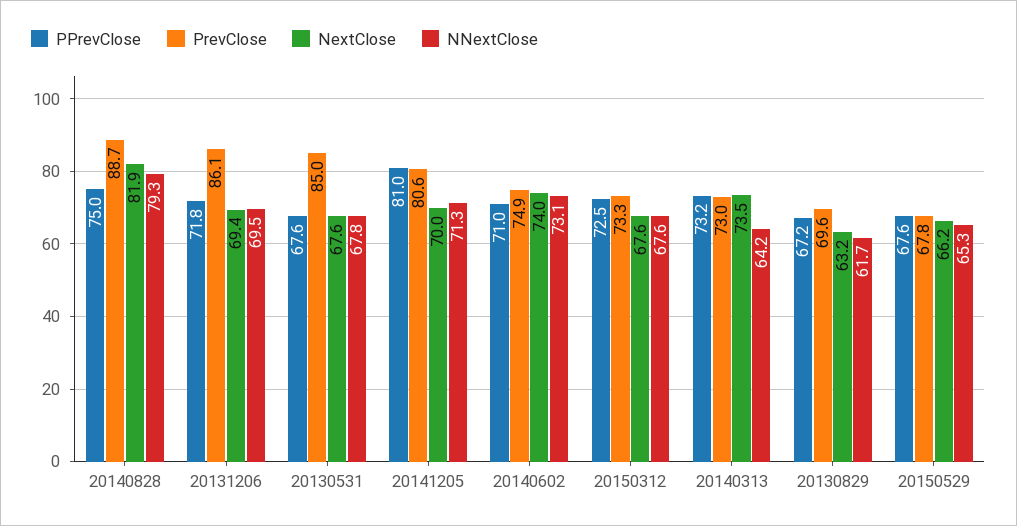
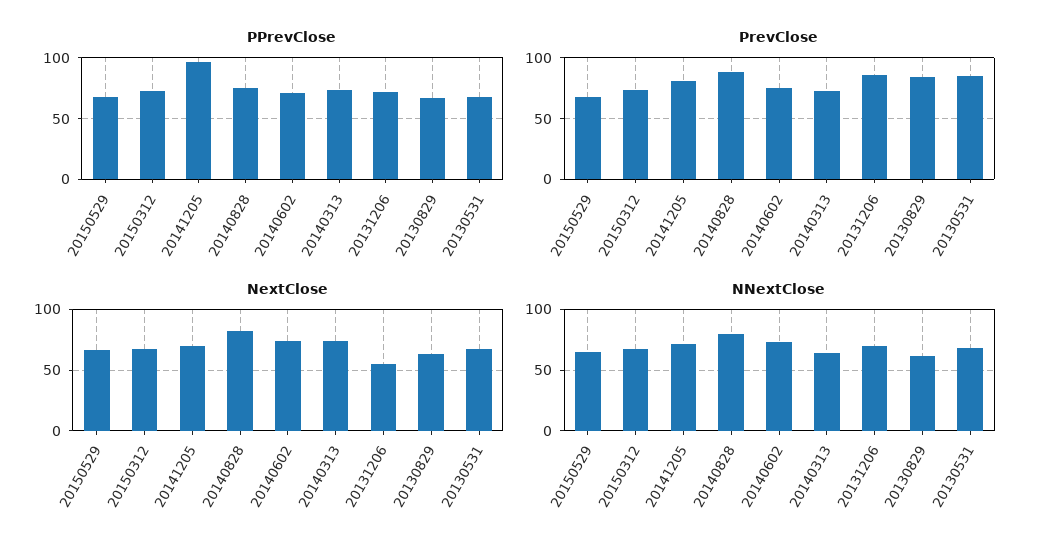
  {
    "PPrevClose": {
      "20140828": 75,
      "20131206": 71.8,
      "20130531": 67.6,
-     "20141205": 81,
+     "20141205": 95,
      "20140602": 71,
      "20150312": 72.5,
      "20140313": 73.2,
      "20130829": 67.2,
      "20150529": 67.6
    },
    "PrevClose": {
      "20140828": 88.7,
      "20131206": 86.1,
      "20130531": 85,
      "20141205": 80.6,
      "20140602": 74.9,
      "20150312": 73.3,
      "20140313": 73,
-     "20130829": 69.6,
+     "20130829": 85,
      "20150529": 67.8
    },
    "NextClose": {
      "20140828": 81.9,
-     "20131206": 69.4,
+     "20131206": 55,
      "20130531": 67.6,
      "20141205": 70,
      "20140602": 74,
      "20150312": 67.6,
      "20140313": 73.5,
      "20130829": 63.2,
      "20150529": 66.2
    },
    "NNextClose": {
      "20140828": 79.3,
      "20131206": 69.5,
      "20130531": 67.8,
      "20141205": 71.3,
      "20140602": 73.1,
      "20150312": 67.6,
      "20140313": 64.2,
      "20130829": 61.7,
      "20150529": 65.3
    }
  }

